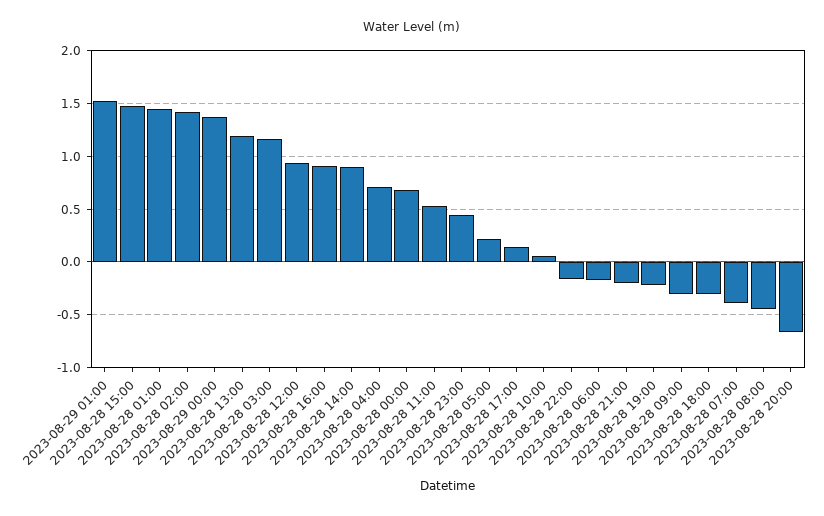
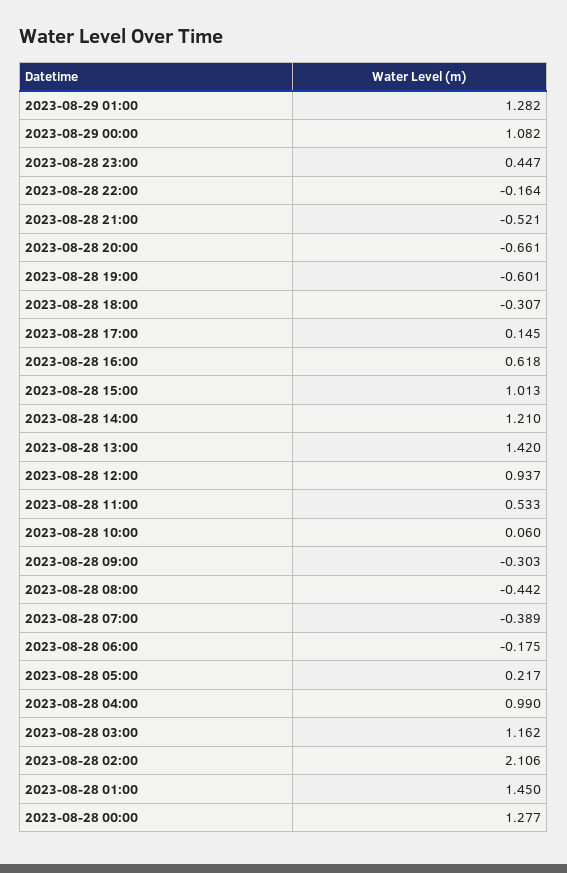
  {
-   "2023-08-29 01:00": 1.5,
+   "2023-08-29 01:00": 1.282,
-   "2023-08-28 15:00": 1.5,
+   "2023-08-28 15:00": 1.013,
    "2023-08-28 01:00": 1.45,
-   "2023-08-28 02:00": 1.4,
+   "2023-08-28 02:00": 2.106,
-   "2023-08-29 00:00": 1.4,
+   "2023-08-29 00:00": 1.082,
-   "2023-08-28 13:00": 1.2,
+   "2023-08-28 13:00": 1.42,
    "2023-08-28 03:00": 1.162,
    "2023-08-28 12:00": 0.937,
-   "2023-08-28 16:00": 0.9,
+   "2023-08-28 16:00": 0.618,
-   "2023-08-28 14:00": 0.9,
+   "2023-08-28 14:00": 1.21,
-   "2023-08-28 04:00": 0.7,
+   "2023-08-28 04:00": 0.99,
-   "2023-08-28 00:00": 0.7,
+   "2023-08-28 00:00": 1.277,
    "2023-08-28 11:00": 0.533,
    "2023-08-28 23:00": 0.447,
    "2023-08-28 05:00": 0.217,
    "2023-08-28 17:00": 0.145,
    "2023-08-28 10:00": 0.06,
    "2023-08-28 22:00": -0.164,
    "2023-08-28 06:00": -0.175,
-   "2023-08-28 21:00": -0.2,
+   "2023-08-28 21:00": -0.521,
-   "2023-08-28 19:00": -0.2,
+   "2023-08-28 19:00": -0.601,
    "2023-08-28 09:00": -0.303,
    "2023-08-28 18:00": -0.307,
    "2023-08-28 07:00": -0.389,
    "2023-08-28 08:00": -0.442,
    "2023-08-28 20:00": -0.661
  }

